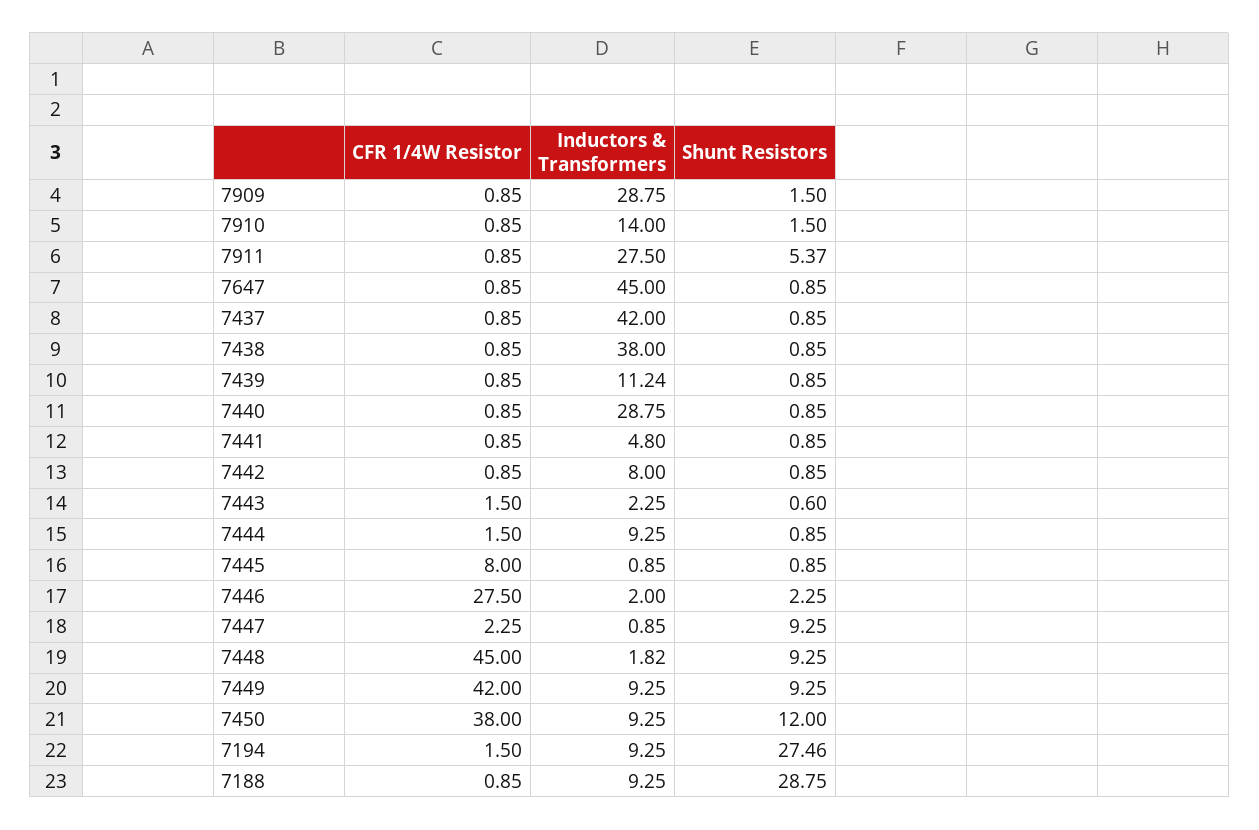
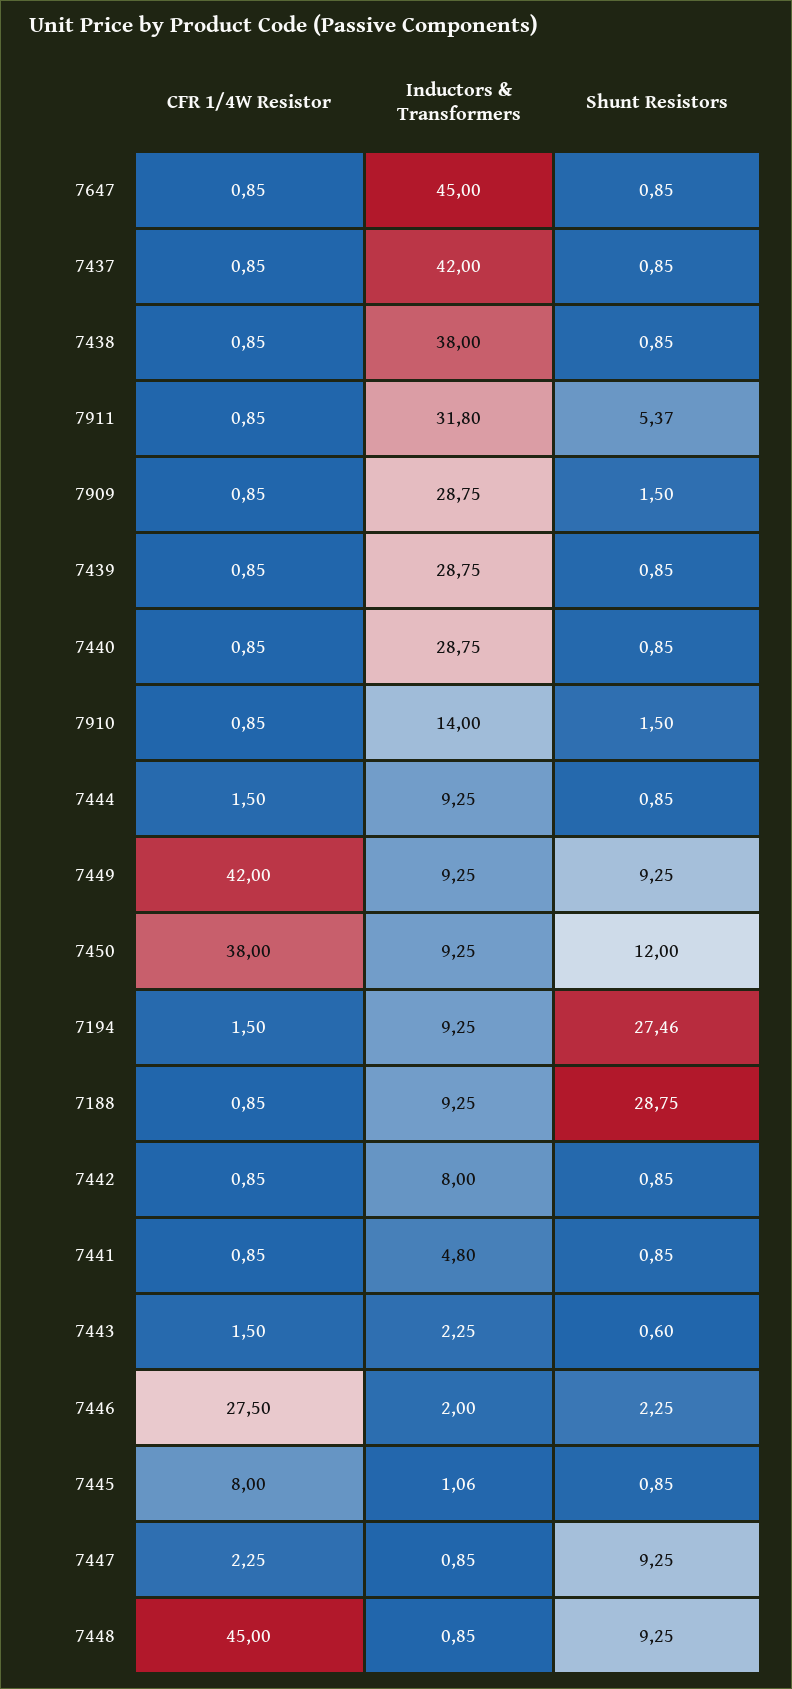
  {
    "CFR 1/4W Resistor": {
      "7909": 0.85,
      "7910": 0.85,
      "7911": 0.85,
      "7647": 0.85,
      "7437": 0.85,
      "7438": 0.85,
      "7439": 0.85,
      "7440": 0.85,
      "7441": 0.85,
      "7442": 0.85,
      "7443": 1.5,
      "7444": 1.5,
      "7445": 8,
      "7446": 27.5,
      "7447": 2.25,
      "7448": 45,
      "7449": 42,
      "7450": 38,
      "7194": 1.5,
      "7188": 0.85
    },
    "Inductors & Transformers": {
      "7909": 28.75,
      "7910": 14,
-     "7911": 27.5,
+     "7911": 31.8,
      "7647": 45,
      "7437": 42,
      "7438": 38,
-     "7439": 11.24,
+     "7439": 28.75,
      "7440": 28.75,
      "7441": 4.8,
      "7442": 8,
      "7443": 2.25,
      "7444": 9.25,
-     "7445": 0.85,
+     "7445": 1.06,
      "7446": 2,
      "7447": 0.85,
-     "7448": 1.82,
+     "7448": 0.85,
      "7449": 9.25,
      "7450": 9.25,
      "7194": 9.25,
      "7188": 9.25
    },
    "Shunt Resistors": {
      "7909": 1.5,
      "7910": 1.5,
      "7911": 5.37,
      "7647": 0.85,
      "7437": 0.85,
      "7438": 0.85,
      "7439": 0.85,
      "7440": 0.85,
      "7441": 0.85,
      "7442": 0.85,
      "7443": 0.6,
      "7444": 0.85,
      "7445": 0.85,
      "7446": 2.25,
      "7447": 9.25,
      "7448": 9.25,
      "7449": 9.25,
      "7450": 12,
      "7194": 27.46,
      "7188": 28.75
    }
  }

